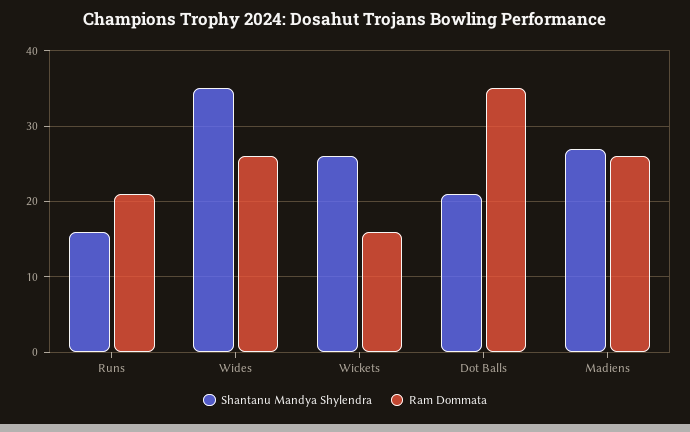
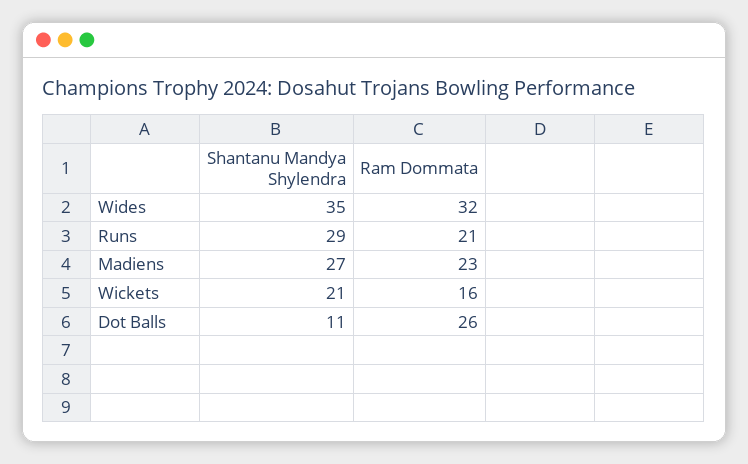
  {
    "Shantanu Mandya Shylendra": {
-     "Runs": 16,
+     "Runs": 29,
      "Wides": 35,
-     "Wickets": 26,
+     "Wickets": 21,
-     "Dot Balls": 21,
+     "Dot Balls": 11,
      "Madiens": 27
    },
    "Ram Dommata": {
      "Runs": 21,
-     "Wides": 26,
+     "Wides": 32,
      "Wickets": 16,
-     "Dot Balls": 35,
+     "Dot Balls": 26,
-     "Madiens": 26
+     "Madiens": 23
    }
  }

